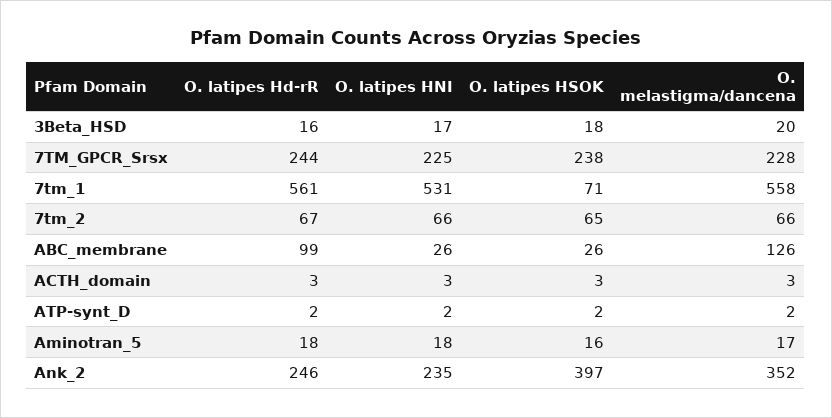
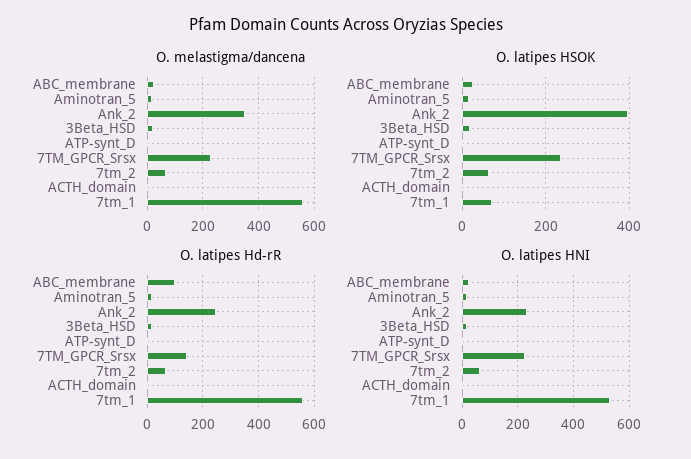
  {
    "O. latipes Hd-rR": {
      "3Beta_HSD": 16,
-     "7TM_GPCR_Srsx": 244,
+     "7TM_GPCR_Srsx": 150,
      "7tm_1": 561,
      "7tm_2": 67,
      "ABC_membrane": 99,
      "ACTH_domain": 3,
      "ATP-synt_D": 2,
      "Aminotran_5": 18,
      "Ank_2": 246
    },
    "O. latipes HNI": {
      "3Beta_HSD": 17,
      "7TM_GPCR_Srsx": 225,
      "7tm_1": 531,
      "7tm_2": 66,
      "ABC_membrane": 26,
      "ACTH_domain": 3,
      "ATP-synt_D": 2,
      "Aminotran_5": 18,
      "Ank_2": 235
    },
    "O. latipes HSOK": {
      "3Beta_HSD": 18,
      "7TM_GPCR_Srsx": 238,
      "7tm_1": 71,
      "7tm_2": 65,
      "ABC_membrane": 26,
      "ACTH_domain": 3,
      "ATP-synt_D": 2,
      "Aminotran_5": 16,
      "Ank_2": 397
    },
    "O. melastigma/dancena": {
      "3Beta_HSD": 20,
      "7TM_GPCR_Srsx": 228,
      "7tm_1": 558,
      "7tm_2": 66,
-     "ABC_membrane": 126,
+     "ABC_membrane": 25,
      "ACTH_domain": 3,
      "ATP-synt_D": 2,
      "Aminotran_5": 17,
      "Ank_2": 352
    }
  }

